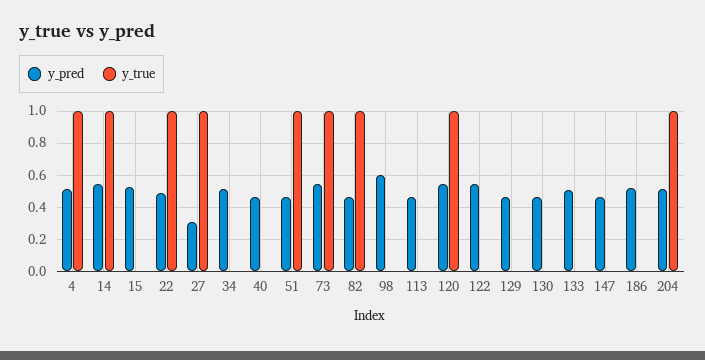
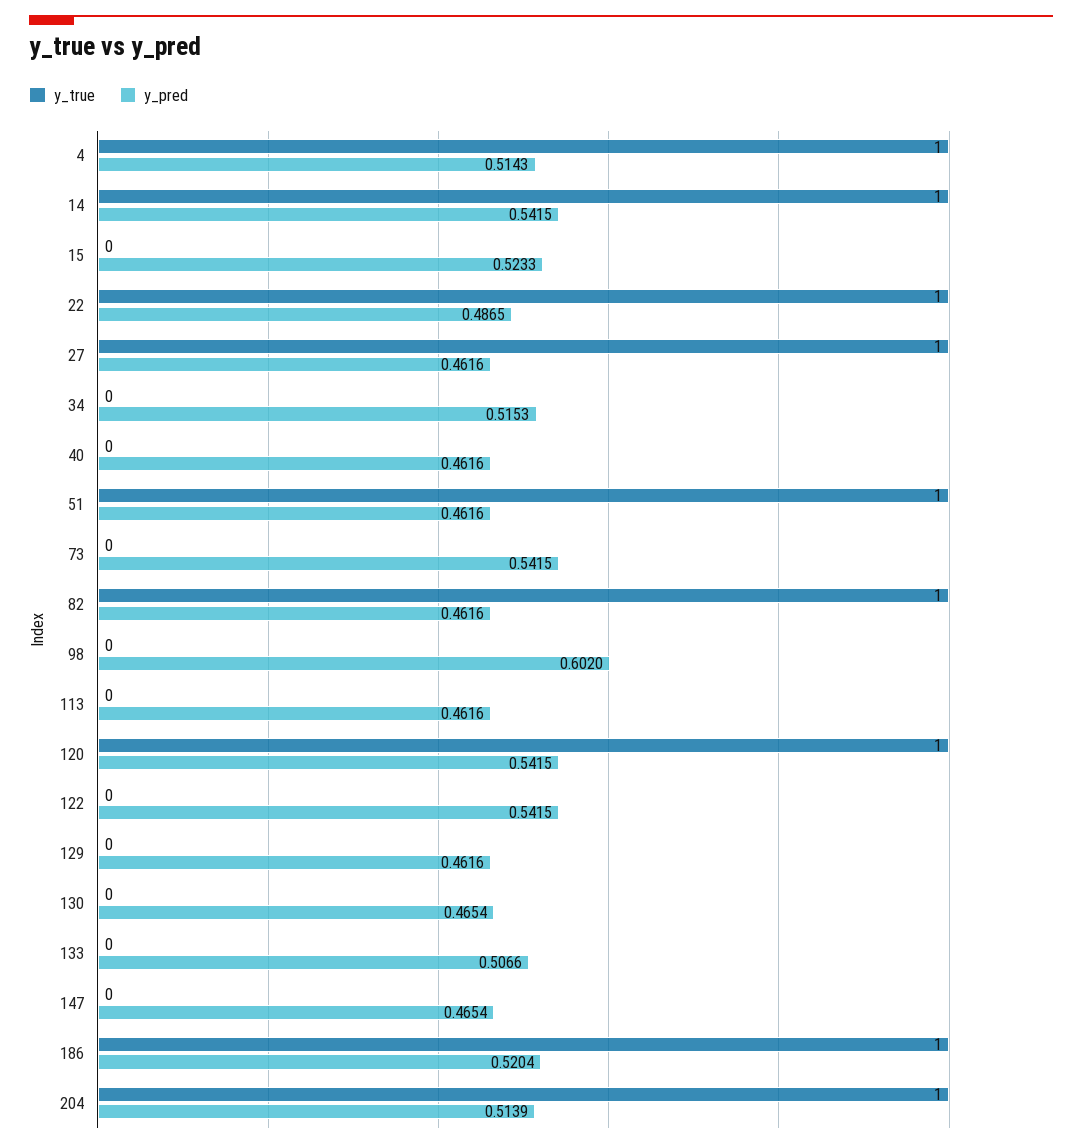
  {
    "y_pred": {
      "4": 0.5143,
      "14": 0.5415,
      "15": 0.5233,
      "22": 0.4865,
-     "27": 0.3,
+     "27": 0.4616,
      "34": 0.5153,
      "40": 0.4616,
      "51": 0.4616,
      "73": 0.5415,
      "82": 0.4616,
      "98": 0.602,
      "113": 0.4616,
      "120": 0.5415,
      "122": 0.5415,
      "129": 0.4616,
      "130": 0.4654,
      "133": 0.5066,
      "147": 0.4654,
      "186": 0.5204,
      "204": 0.5139
    },
    "y_true": {
      "4": 1,
      "14": 1,
      "15": 0,
      "22": 1,
      "27": 1,
      "34": 0,
      "40": 0,
      "51": 1,
-     "73": 1,
+     "73": 0,
      "82": 1,
      "98": 0,
      "113": 0,
      "120": 1,
      "122": 0,
      "129": 0,
      "130": 0,
      "133": 0,
      "147": 0,
-     "186": 0,
+     "186": 1,
      "204": 1
    }
  }

